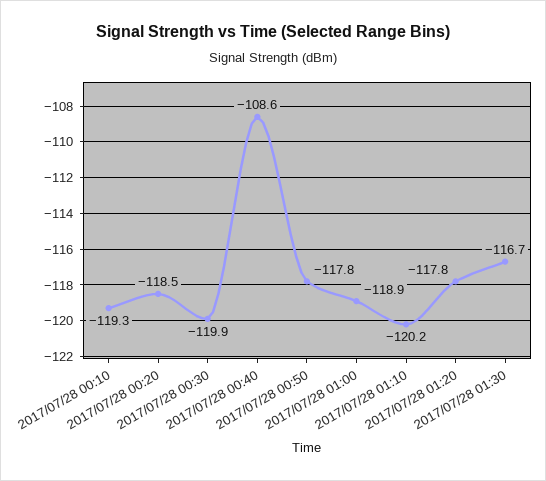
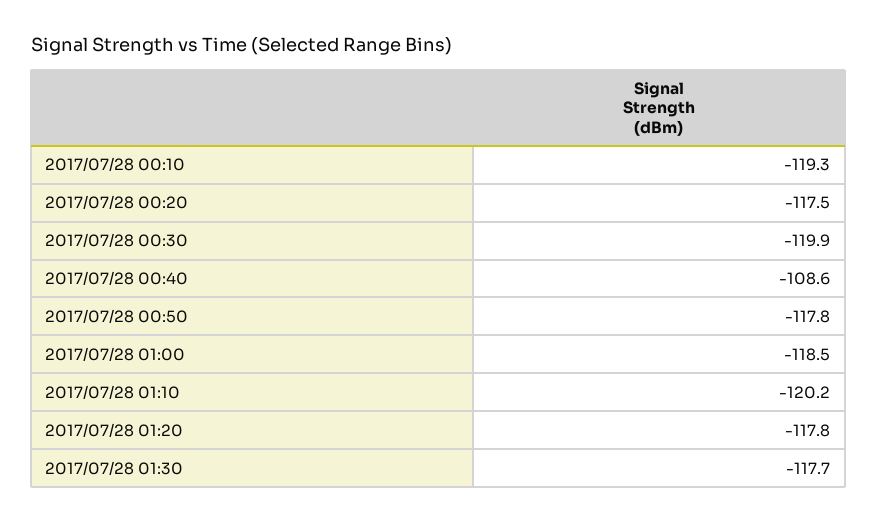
  {
    "2017/07/28 00:10": -119.3,
-   "2017/07/28 00:20": -118.5,
+   "2017/07/28 00:20": -117.5,
    "2017/07/28 00:30": -119.9,
    "2017/07/28 00:40": -108.6,
    "2017/07/28 00:50": -117.8,
-   "2017/07/28 01:00": -118.9,
+   "2017/07/28 01:00": -118.5,
    "2017/07/28 01:10": -120.2,
    "2017/07/28 01:20": -117.8,
-   "2017/07/28 01:30": -116.7
+   "2017/07/28 01:30": -117.7
  }

